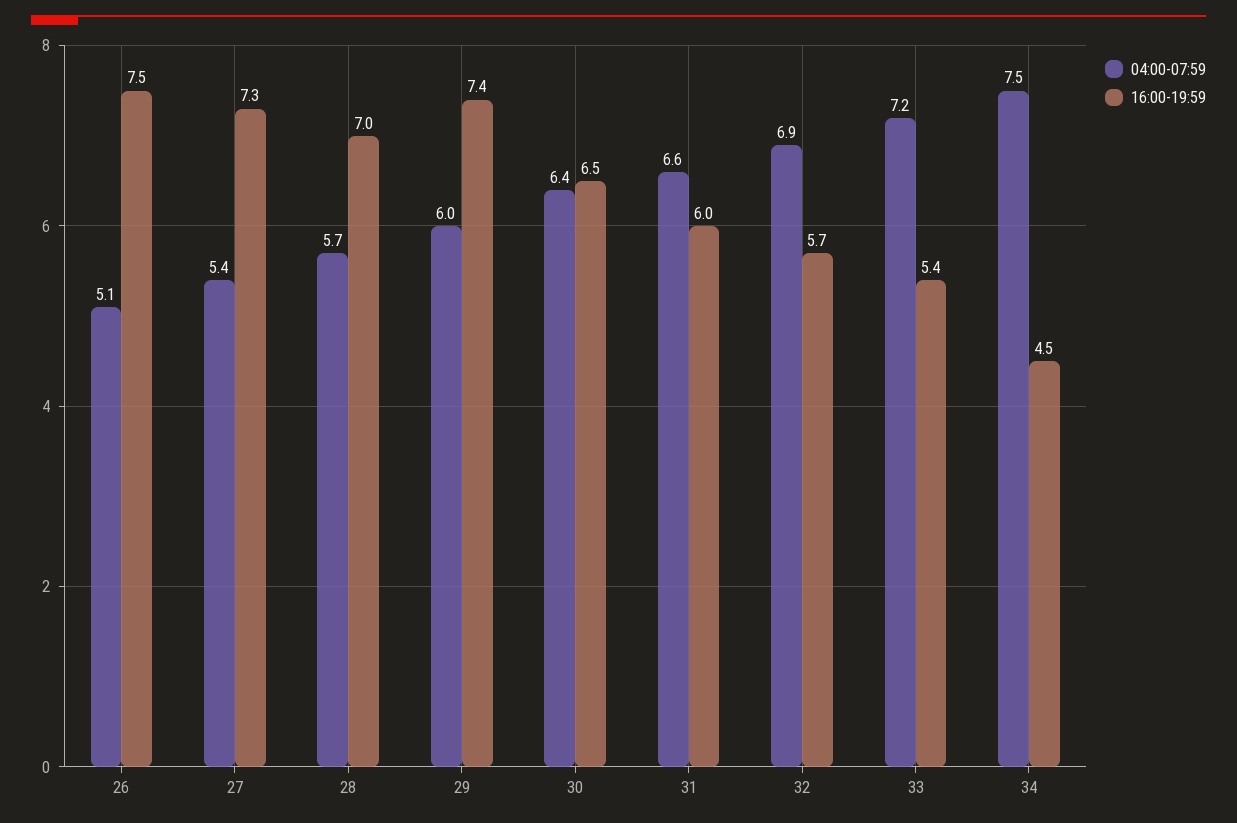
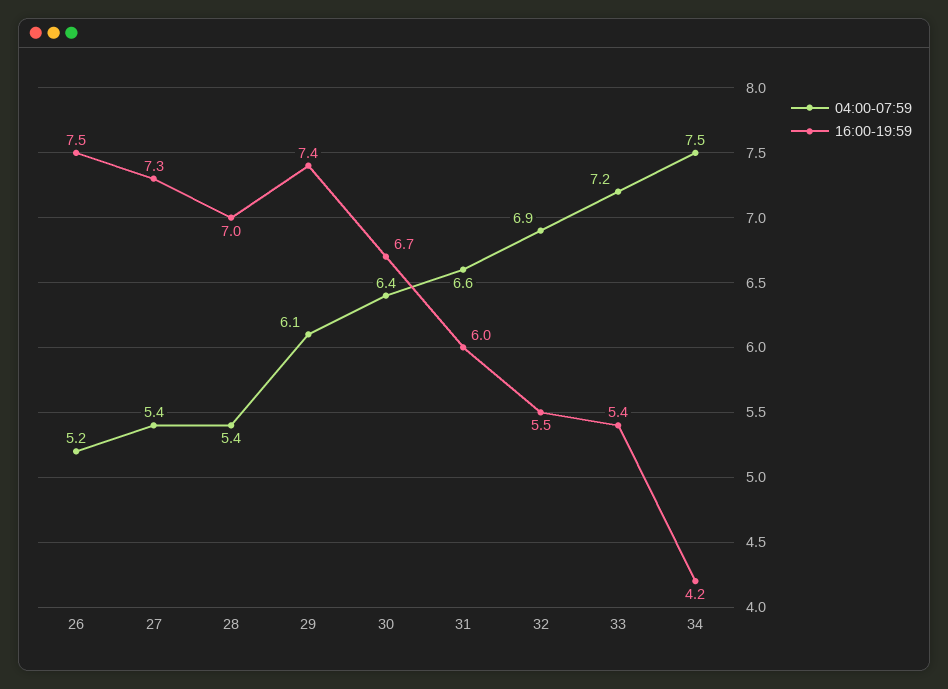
  {
    "04:00-07:59": {
-     "26": 5.1,
+     "26": 5.2,
      "27": 5.4,
-     "28": 5.7,
+     "28": 5.4,
-     "29": 6,
+     "29": 6.1,
      "30": 6.4,
      "31": 6.6,
      "32": 6.9,
      "33": 7.2,
      "34": 7.5
    },
    "16:00-19:59": {
      "26": 7.5,
      "27": 7.3,
      "28": 7,
      "29": 7.4,
-     "30": 6.5,
+     "30": 6.7,
      "31": 6,
-     "32": 5.7,
+     "32": 5.5,
      "33": 5.4,
-     "34": 4.5
+     "34": 4.2
    }
  }

